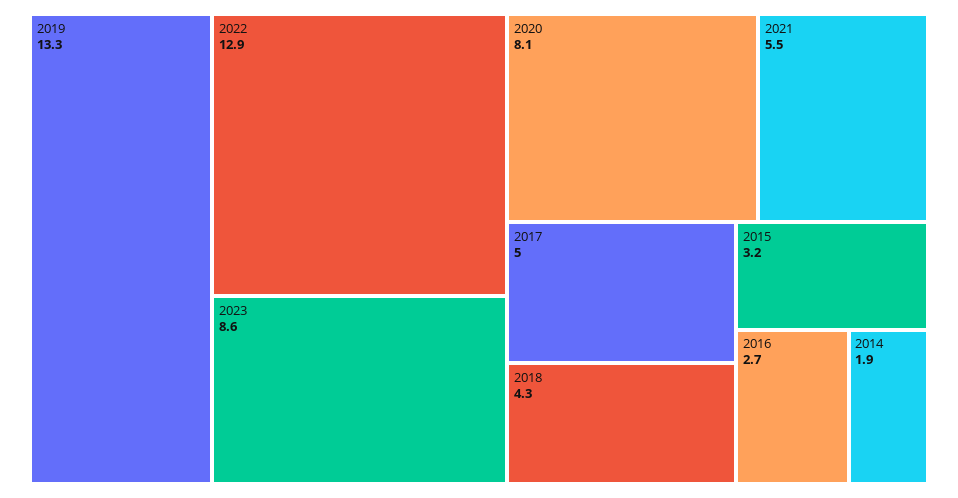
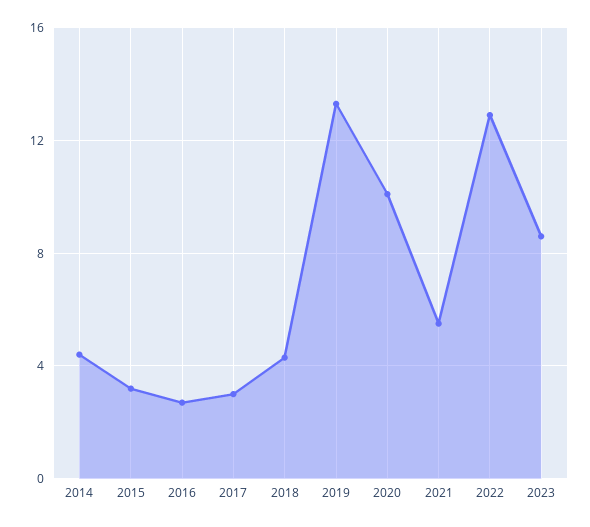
  {
    "2019": 13.3,
    "2022": 12.9,
    "2023": 8.6,
-   "2020": 8.1,
+   "2020": 10,
    "2021": 5.5,
-   "2017": 5,
+   "2017": 3,
    "2018": 4.3,
    "2015": 3.2,
    "2016": 2.7,
-   "2014": 1.9
+   "2014": 4.5
  }

